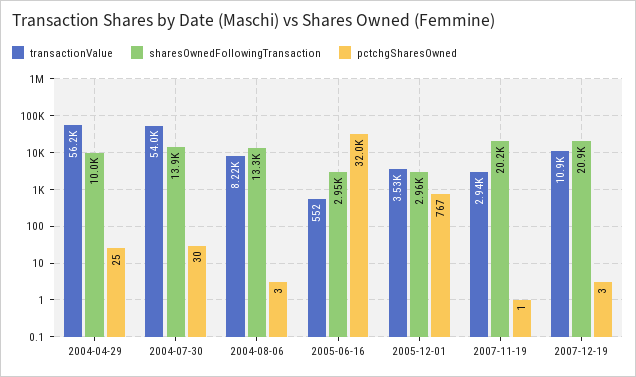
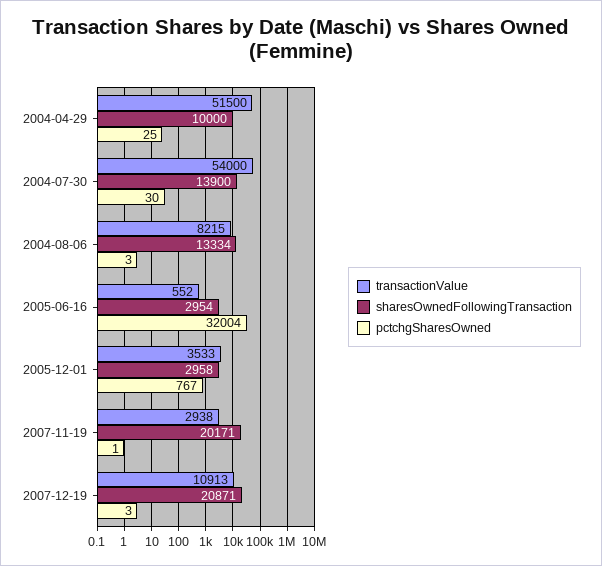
  {
    "transactionValue": {
-     "2004-04-29": 56200,
+     "2004-04-29": 51500,
      "2004-07-30": 54000,
      "2004-08-06": 8215,
      "2005-06-16": 552,
      "2005-12-01": 3533,
      "2007-11-19": 2938,
      "2007-12-19": 10913
    },
    "sharesOwnedFollowingTransaction": {
      "2004-04-29": 10000,
      "2004-07-30": 13900,
      "2004-08-06": 13334,
      "2005-06-16": 2954,
      "2005-12-01": 2958,
      "2007-11-19": 20171,
      "2007-12-19": 20871
    },
    "pctchgSharesOwned": {
      "2004-04-29": 25,
      "2004-07-30": 30,
      "2004-08-06": 3,
      "2005-06-16": 32004,
      "2005-12-01": 767,
      "2007-11-19": 1,
      "2007-12-19": 3
    }
  }

